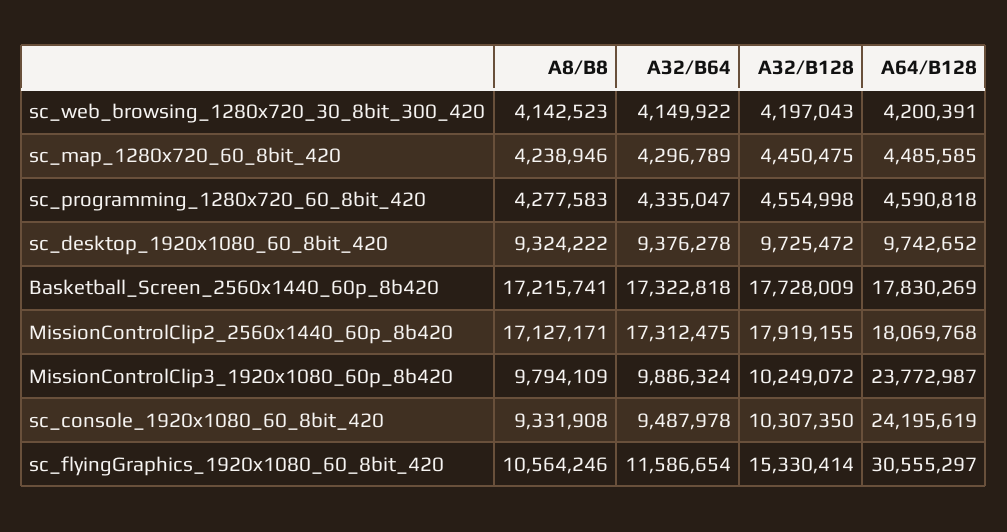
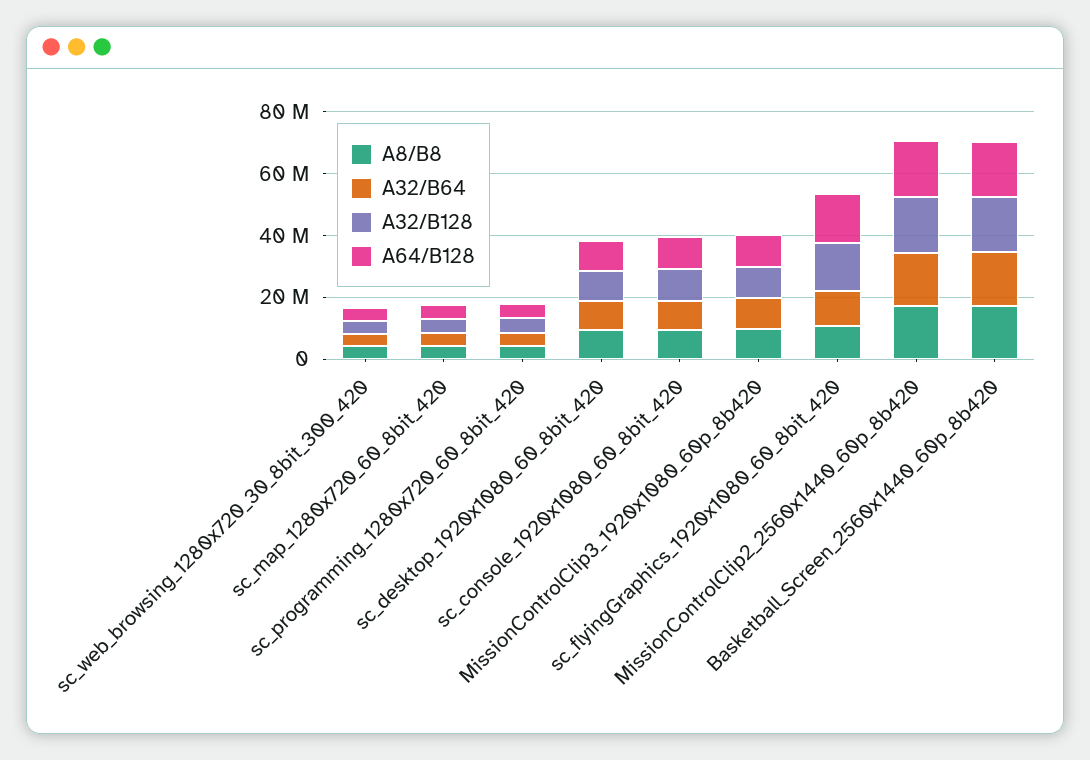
  {
    "A8/B8": {
      "sc_web_browsing_1280x720_30_8bit_300_420": 4142523,
      "sc_map_1280x720_60_8bit_420": 4238946,
      "sc_programming_1280x720_60_8bit_420": 4277583,
      "sc_desktop_1920x1080_60_8bit_420": 9324222,
      "Basketball_Screen_2560x1440_60p_8b420": 17215741,
      "MissionControlClip2_2560x1440_60p_8b420": 17127171,
      "MissionControlClip3_1920x1080_60p_8b420": 9794109,
      "sc_console_1920x1080_60_8bit_420": 9331908,
      "sc_flyingGraphics_1920x1080_60_8bit_420": 10564246
    },
    "A32/B64": {
      "sc_web_browsing_1280x720_30_8bit_300_420": 4149922,
      "sc_map_1280x720_60_8bit_420": 4296789,
      "sc_programming_1280x720_60_8bit_420": 4335047,
      "sc_desktop_1920x1080_60_8bit_420": 9376278,
      "Basketball_Screen_2560x1440_60p_8b420": 17322818,
      "MissionControlClip2_2560x1440_60p_8b420": 17312475,
      "MissionControlClip3_1920x1080_60p_8b420": 9886324,
      "sc_console_1920x1080_60_8bit_420": 9487978,
      "sc_flyingGraphics_1920x1080_60_8bit_420": 11586654
    },
    "A32/B128": {
      "sc_web_browsing_1280x720_30_8bit_300_420": 4197043,
      "sc_map_1280x720_60_8bit_420": 4450475,
      "sc_programming_1280x720_60_8bit_420": 4554998,
      "sc_desktop_1920x1080_60_8bit_420": 9725472,
      "Basketball_Screen_2560x1440_60p_8b420": 17728009,
      "MissionControlClip2_2560x1440_60p_8b420": 17919155,
      "MissionControlClip3_1920x1080_60p_8b420": 10249072,
      "sc_console_1920x1080_60_8bit_420": 10307350,
      "sc_flyingGraphics_1920x1080_60_8bit_420": 15330414
    },
    "A64/B128": {
      "sc_web_browsing_1280x720_30_8bit_300_420": 4200391,
      "sc_map_1280x720_60_8bit_420": 4485585,
      "sc_programming_1280x720_60_8bit_420": 4590818,
      "sc_desktop_1920x1080_60_8bit_420": 9742652,
      "Basketball_Screen_2560x1440_60p_8b420": 17830269,
      "MissionControlClip2_2560x1440_60p_8b420": 18069768,
-     "MissionControlClip3_1920x1080_60p_8b420": 23772987,
+     "MissionControlClip3_1920x1080_60p_8b420": 10000000,
-     "sc_console_1920x1080_60_8bit_420": 24195619,
+     "sc_console_1920x1080_60_8bit_420": 10000000,
-     "sc_flyingGraphics_1920x1080_60_8bit_420": 30555297
+     "sc_flyingGraphics_1920x1080_60_8bit_420": 15000000
    }
  }

